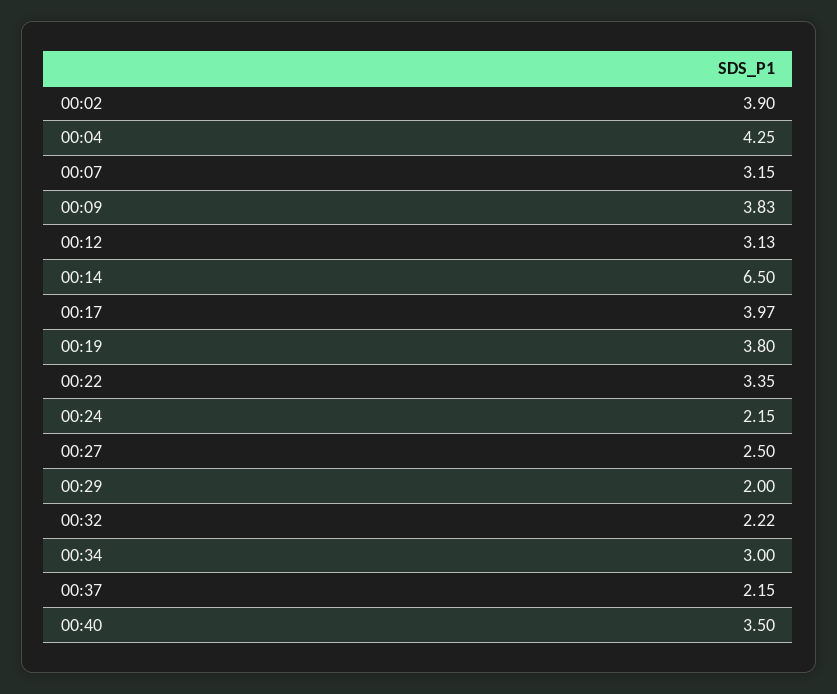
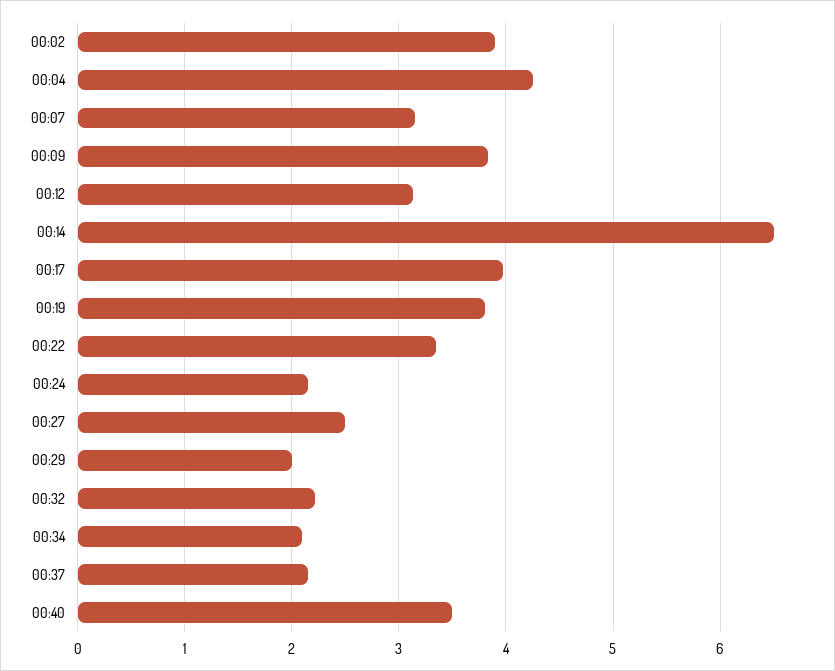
  {
    "00:02": 3.9,
    "00:04": 4.25,
    "00:07": 3.15,
    "00:09": 3.83,
    "00:12": 3.13,
    "00:14": 6.5,
    "00:17": 3.97,
    "00:19": 3.8,
    "00:22": 3.35,
    "00:24": 2.15,
    "00:27": 2.5,
    "00:29": 2,
    "00:32": 2.22,
-   "00:34": 3,
+   "00:34": 2.1,
    "00:37": 2.15,
    "00:40": 3.5
  }

